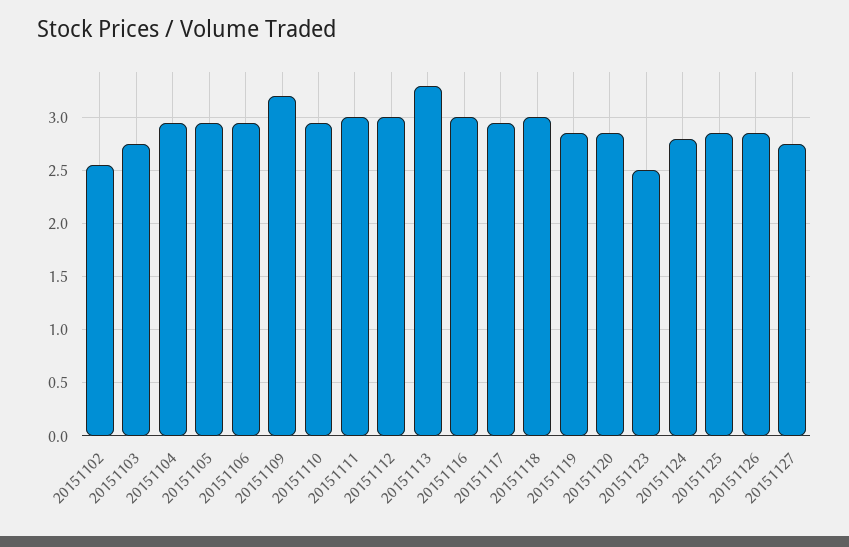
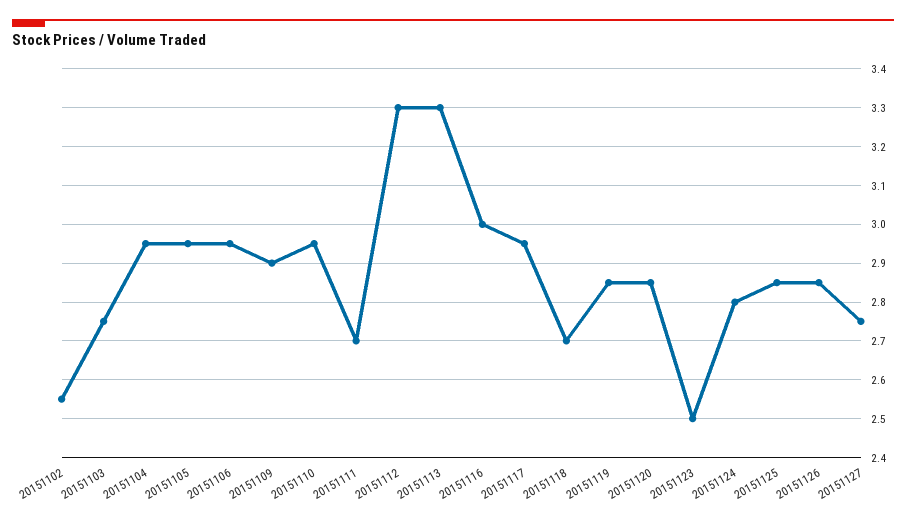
  {
    "20151102": 2.55,
    "20151103": 2.75,
    "20151104": 2.95,
    "20151105": 2.95,
    "20151106": 2.95,
-   "20151109": 3.2,
+   "20151109": 2.9,
    "20151110": 2.95,
-   "20151111": 3,
+   "20151111": 2.7,
-   "20151112": 3,
+   "20151112": 3.3,
    "20151113": 3.3,
    "20151116": 3,
    "20151117": 2.95,
-   "20151118": 3,
+   "20151118": 2.7,
    "20151119": 2.85,
    "20151120": 2.85,
    "20151123": 2.5,
    "20151124": 2.8,
    "20151125": 2.85,
    "20151126": 2.85,
    "20151127": 2.75
  }

